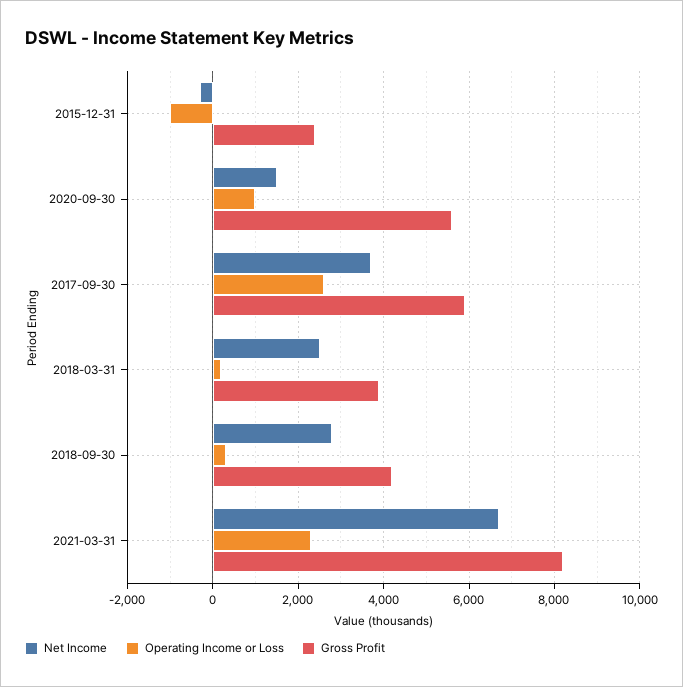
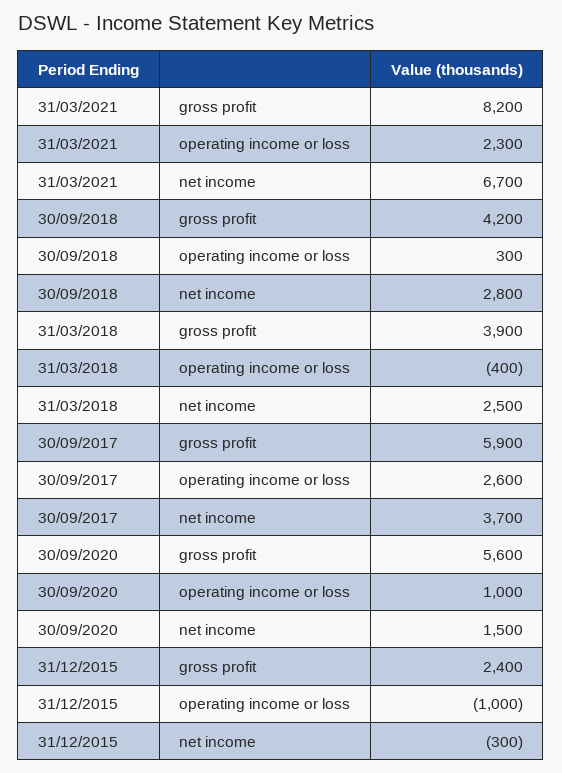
  {
    "Net Income": {
      "2015-12-31": -300,
      "2020-09-30": 1500,
      "2017-09-30": 3700,
      "2018-03-31": 2500,
      "2018-09-30": 2800,
      "2021-03-31": 6700
    },
    "Operating Income or Loss": {
      "2015-12-31": -1000,
      "2020-09-30": 1000,
      "2017-09-30": 2600,
-     "2018-03-31": 200,
+     "2018-03-31": -400,
      "2018-09-30": 300,
      "2021-03-31": 2300
    },
    "Gross Profit": {
      "2015-12-31": 2400,
      "2020-09-30": 5600,
      "2017-09-30": 5900,
      "2018-03-31": 3900,
      "2018-09-30": 4200,
      "2021-03-31": 8200
    }
  }

